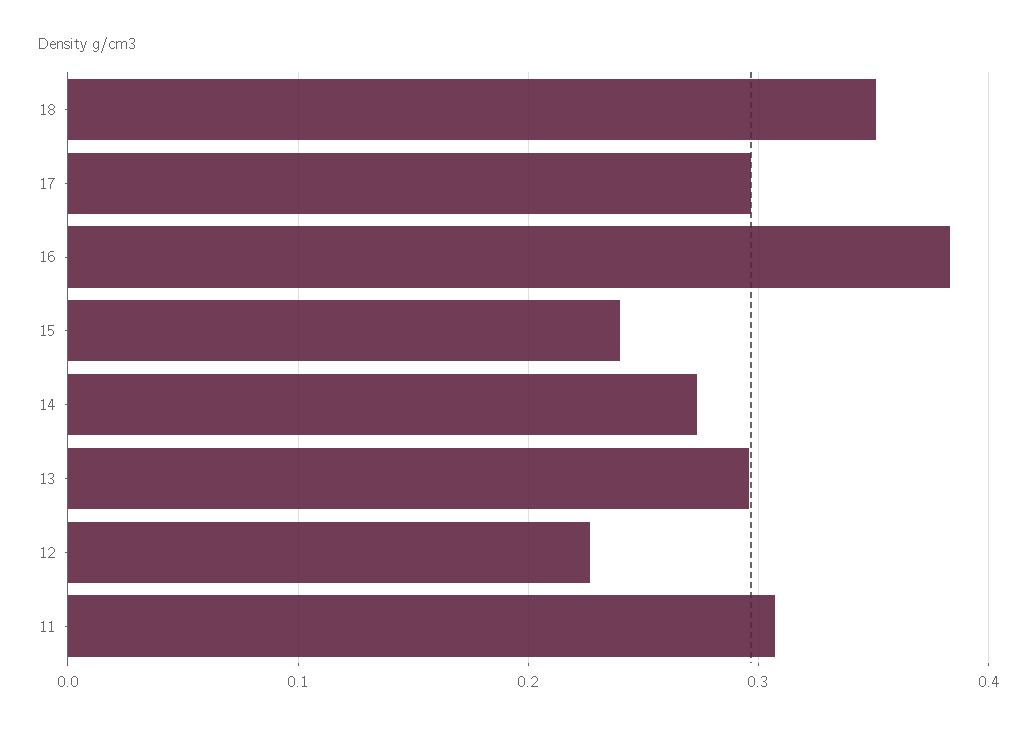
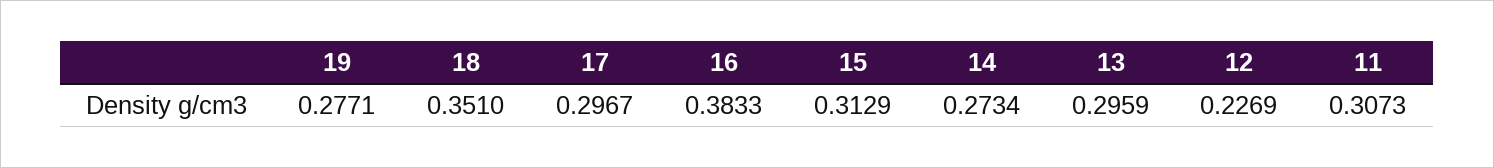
  {
    "18": 0.351,
    "17": 0.2967,
    "16": 0.3833,
-   "15": 0.24,
+   "15": 0.3129,
    "14": 0.2734,
    "13": 0.2959,
    "12": 0.2269,
-   "11": 0.3073
+   "11": 0.3073,
+   "19": 0.2771
  }

